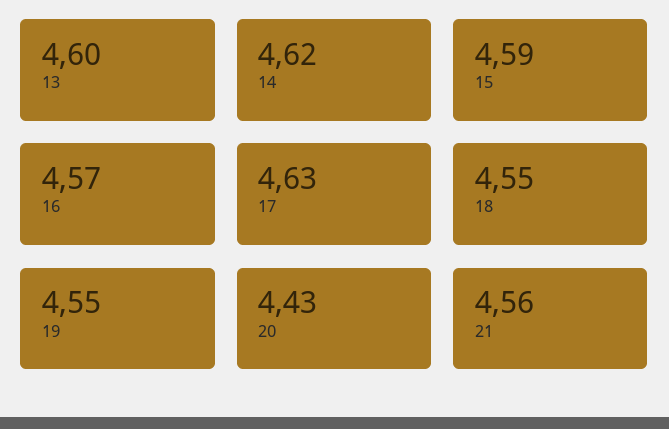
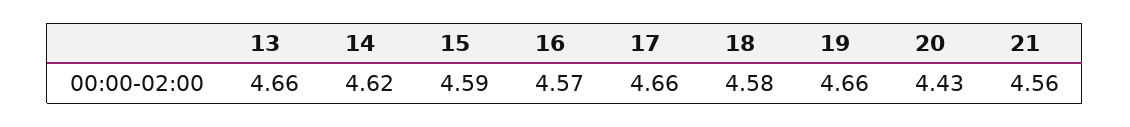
  {
-   "13": 4.6,
+   "13": 4.66,
    "14": 4.62,
    "15": 4.59,
    "16": 4.57,
-   "17": 4.63,
+   "17": 4.66,
-   "18": 4.55,
+   "18": 4.58,
-   "19": 4.55,
+   "19": 4.66,
    "20": 4.43,
    "21": 4.56
  }

